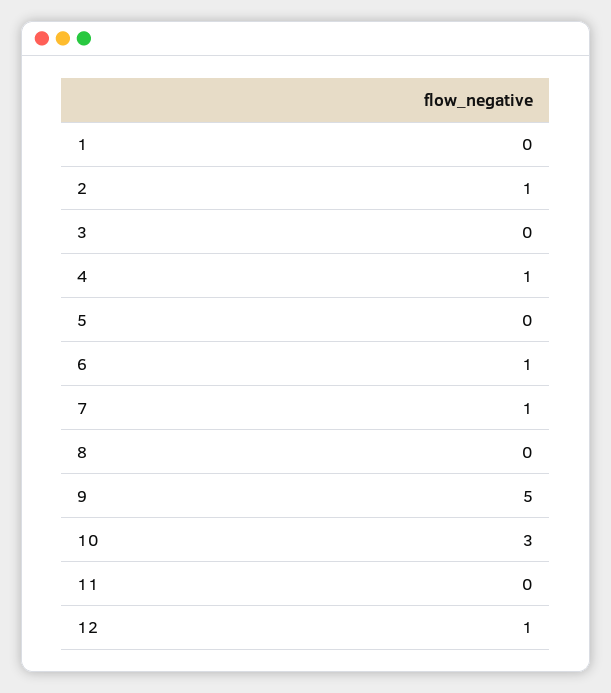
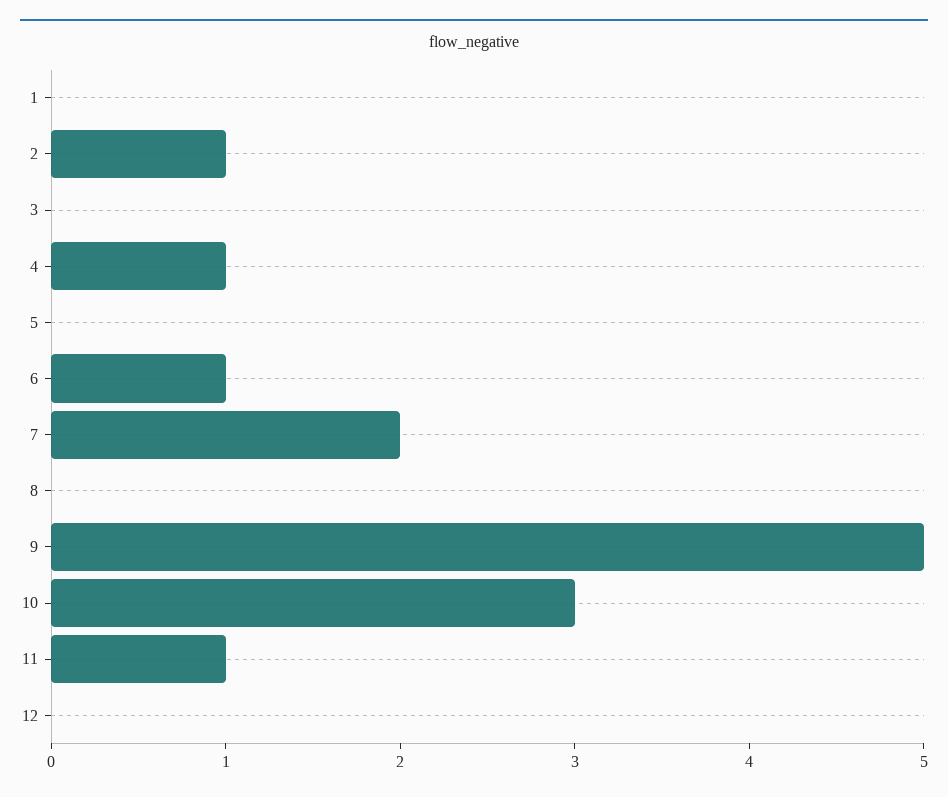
  {
    "1": 0,
    "2": 1,
    "3": 0,
    "4": 1,
    "5": 0,
    "6": 1,
-   "7": 1,
+   "7": 2,
    "8": 0,
    "9": 5,
    "10": 3,
-   "11": 0,
+   "11": 1,
-   "12": 1
+   "12": 0
  }

